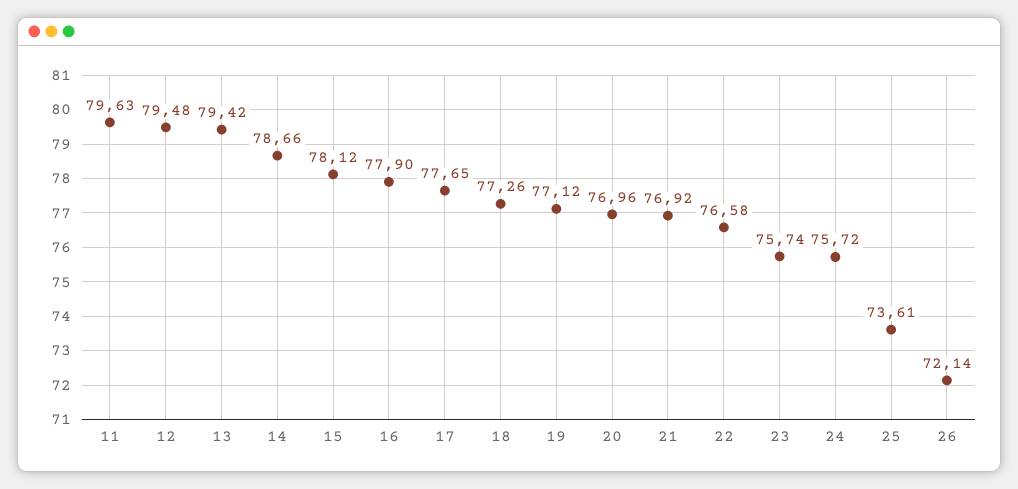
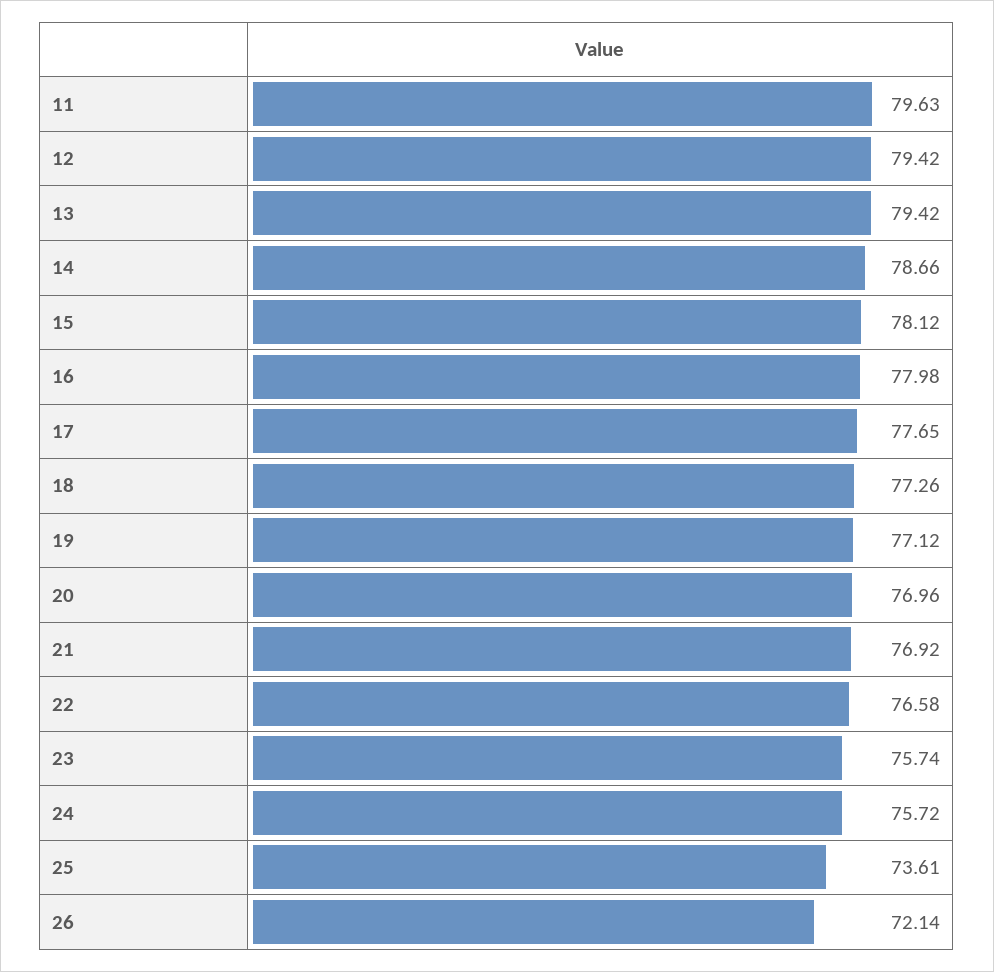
  {
    "11": 79.63,
-   "12": 79.48,
+   "12": 79.42,
    "13": 79.42,
    "14": 78.66,
    "15": 78.12,
-   "16": 77.9,
+   "16": 77.98,
    "17": 77.65,
    "18": 77.26,
    "19": 77.12,
    "20": 76.96,
    "21": 76.92,
    "22": 76.58,
    "23": 75.74,
    "24": 75.72,
    "25": 73.61,
    "26": 72.14
  }

